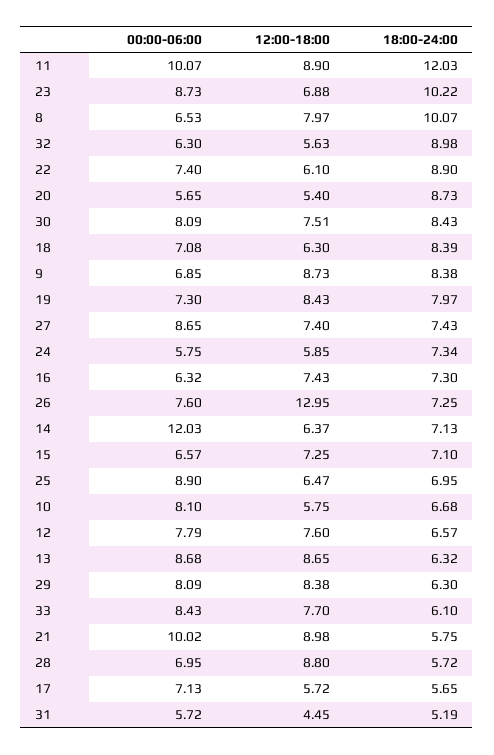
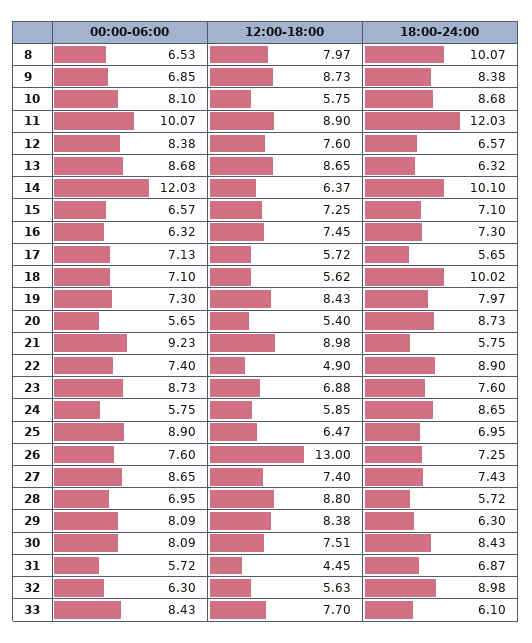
  {
    "00:00-06:00": {
      "11": 10.07,
      "23": 8.73,
      "8": 6.53,
      "32": 6.3,
      "22": 7.4,
      "20": 5.65,
      "30": 8.09,
-     "18": 7.08,
+     "18": 7.1,
      "9": 6.85,
      "19": 7.3,
      "27": 8.65,
      "24": 5.75,
      "16": 6.32,
      "26": 7.6,
      "14": 12.03,
      "15": 6.57,
      "25": 8.9,
      "10": 8.1,
-     "12": 7.79,
+     "12": 8.38,
      "13": 8.68,
      "29": 8.09,
      "33": 8.43,
-     "21": 10.02,
+     "21": 9.23,
      "28": 6.95,
      "17": 7.13,
      "31": 5.72
    },
    "12:00-18:00": {
      "11": 8.9,
      "23": 6.88,
      "8": 7.97,
      "32": 5.63,
-     "22": 6.1,
+     "22": 4.9,
      "20": 5.4,
      "30": 7.51,
-     "18": 6.3,
+     "18": 5.62,
      "9": 8.73,
      "19": 8.43,
      "27": 7.4,
      "24": 5.85,
-     "16": 7.43,
+     "16": 7.45,
-     "26": 12.95,
+     "26": 13,
      "14": 6.37,
      "15": 7.25,
      "25": 6.47,
      "10": 5.75,
      "12": 7.6,
      "13": 8.65,
      "29": 8.38,
      "33": 7.7,
      "21": 8.98,
      "28": 8.8,
      "17": 5.72,
      "31": 4.45
    },
    "18:00-24:00": {
      "11": 12.03,
-     "23": 10.22,
+     "23": 7.6,
      "8": 10.07,
      "32": 8.98,
      "22": 8.9,
      "20": 8.73,
      "30": 8.43,
-     "18": 8.39,
+     "18": 10.02,
      "9": 8.38,
      "19": 7.97,
      "27": 7.43,
-     "24": 7.34,
+     "24": 8.65,
      "16": 7.3,
      "26": 7.25,
-     "14": 7.13,
+     "14": 10.1,
      "15": 7.1,
      "25": 6.95,
-     "10": 6.68,
+     "10": 8.68,
      "12": 6.57,
      "13": 6.32,
      "29": 6.3,
      "33": 6.1,
      "21": 5.75,
      "28": 5.72,
      "17": 5.65,
-     "31": 5.19
+     "31": 6.87
    }
  }

